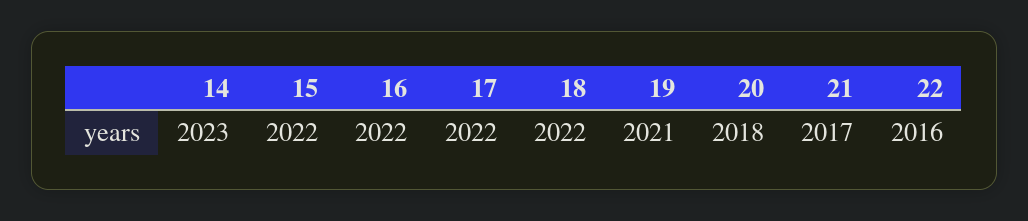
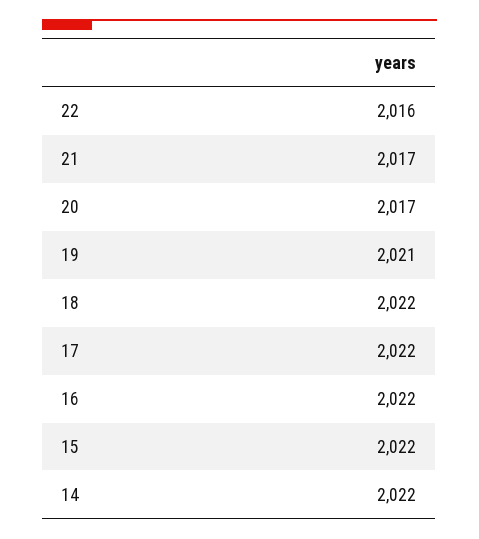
  {
-   "14": 2023,
+   "14": 2022,
    "15": 2022,
    "16": 2022,
    "17": 2022,
    "18": 2022,
    "19": 2021,
-   "20": 2018,
+   "20": 2017,
    "21": 2017,
    "22": 2016
  }

